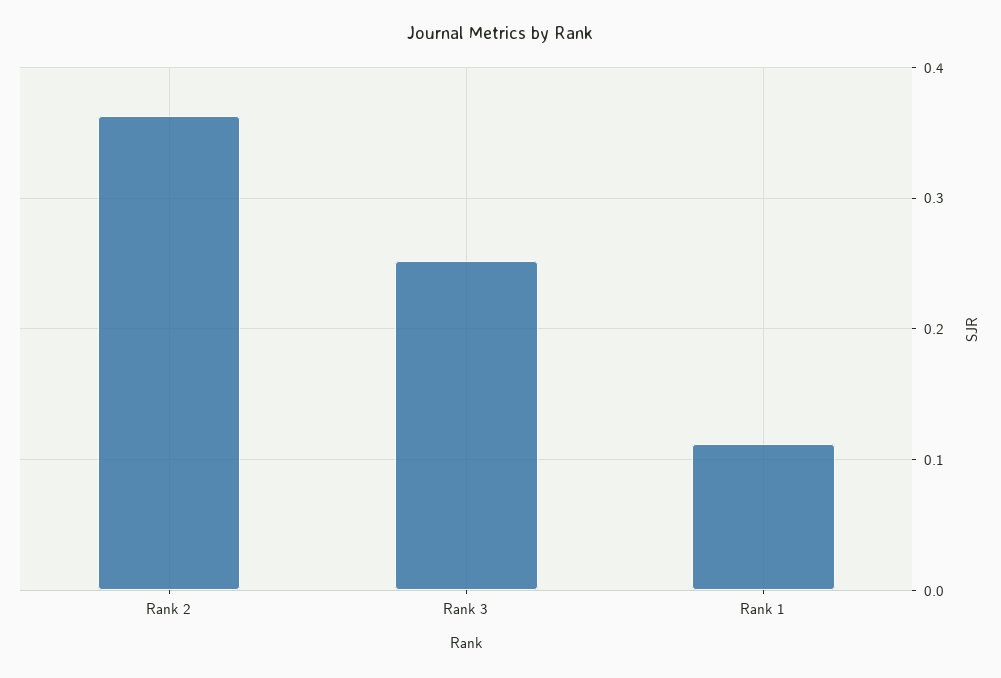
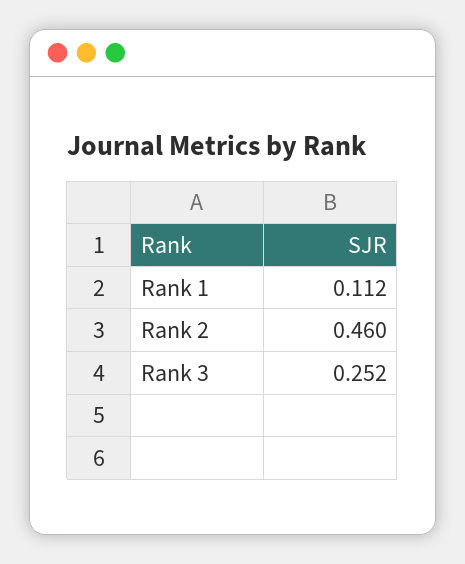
  {
-   "Rank 2": 0.36,
+   "Rank 2": 0.46,
    "Rank 3": 0.252,
    "Rank 1": 0.112
  }

